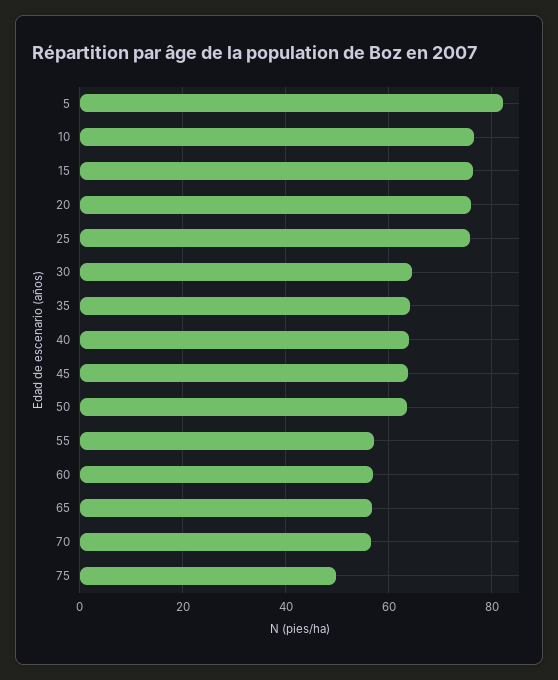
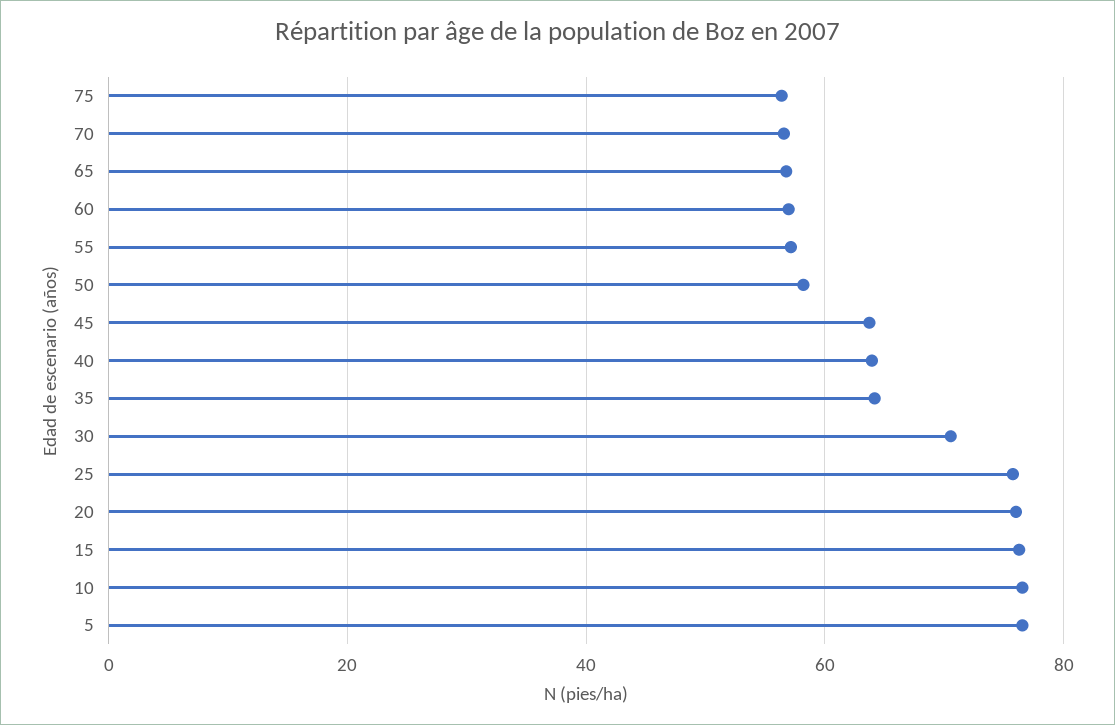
  {
-   "5": 82,
+   "5": 76,
    "10": 76,
    "15": 76,
    "20": 76,
    "25": 76,
-   "30": 64,
+   "30": 70,
    "35": 64,
    "40": 64,
    "45": 64,
-   "50": 64,
+   "50": 58,
    "55": 58,
    "60": 56,
    "65": 56,
    "70": 56,
-   "75": 50
+   "75": 56
  }

